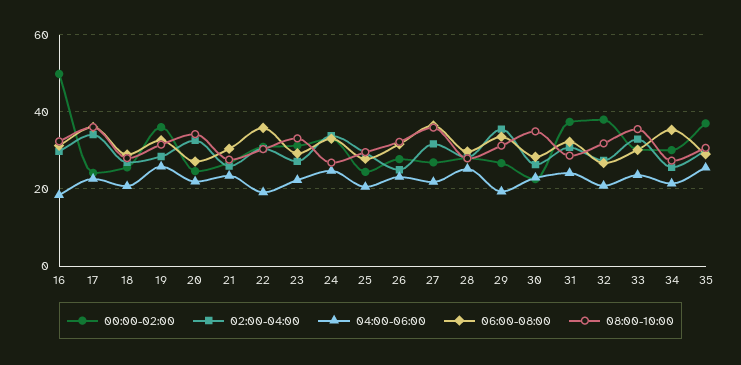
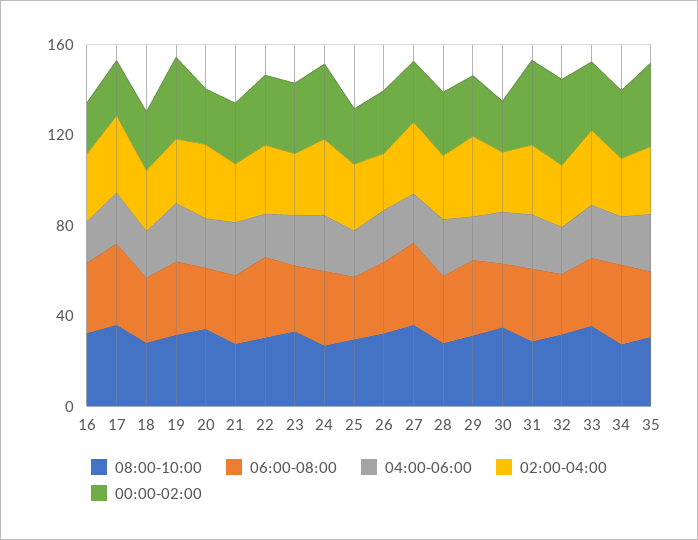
  {
    "00:00-02:00": {
-     "16": 50,
+     "16": 20,
      "17": 24,
      "18": 26,
      "19": 36,
      "20": 24,
      "21": 26,
      "22": 30,
      "23": 32,
      "24": 34,
      "25": 24,
      "26": 28,
      "27": 26,
      "28": 28,
      "29": 26,
      "30": 22,
      "31": 38,
      "32": 38,
      "33": 30,
      "34": 30,
      "35": 36
    },
    "02:00-04:00": {
      "16": 30,
      "17": 34,
      "18": 26,
      "19": 28,
      "20": 32,
      "21": 26,
      "22": 30,
      "23": 28,
      "24": 34,
      "25": 30,
      "26": 24,
      "27": 32,
      "28": 28,
      "29": 36,
      "30": 26,
      "31": 30,
      "32": 28,
      "33": 32,
      "34": 26,
      "35": 30
    },
    "04:00-06:00": {
      "16": 18,
      "17": 22,
      "18": 20,
      "19": 26,
      "20": 22,
      "21": 24,
      "22": 20,
      "23": 22,
      "24": 24,
      "25": 20,
      "26": 24,
      "27": 22,
      "28": 26,
      "29": 20,
      "30": 22,
      "31": 24,
      "32": 20,
      "33": 24,
      "34": 22,
      "35": 26
    },
    "06:00-08:00": {
      "16": 32,
      "17": 36,
      "18": 28,
      "19": 32,
      "20": 28,
      "21": 30,
      "22": 36,
      "23": 30,
      "24": 34,
      "25": 28,
      "26": 32,
      "27": 36,
      "28": 30,
      "29": 34,
      "30": 28,
      "31": 32,
      "32": 26,
      "33": 30,
      "34": 36,
      "35": 30
    },
    "08:00-10:00": {
      "16": 32,
      "17": 36,
      "18": 28,
      "19": 32,
      "20": 34,
      "21": 28,
      "22": 30,
      "23": 34,
      "24": 26,
      "25": 30,
      "26": 32,
      "27": 36,
      "28": 28,
      "29": 32,
      "30": 34,
      "31": 28,
      "32": 32,
      "33": 36,
      "34": 28,
      "35": 30
    }
  }

